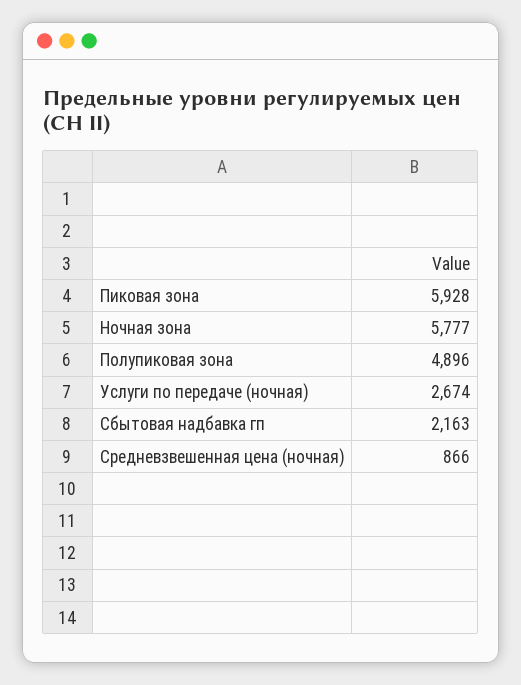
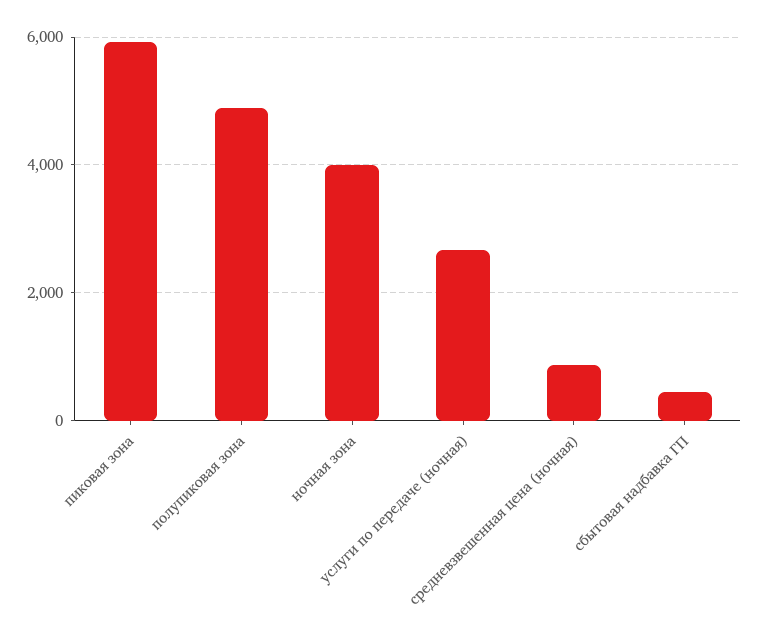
  {
    "Пиковая зона": 5928,
-   "Ночная зона": 5777,
+   "Ночная зона": 4000,
    "Полупиковая зона": 4896,
    "Услуги по передаче (ночная)": 2674,
-   "Сбытовая надбавка гп": 2163,
+   "Сбытовая надбавка гп": 400,
    "Средневзвешенная цена (ночная)": 866
  }

